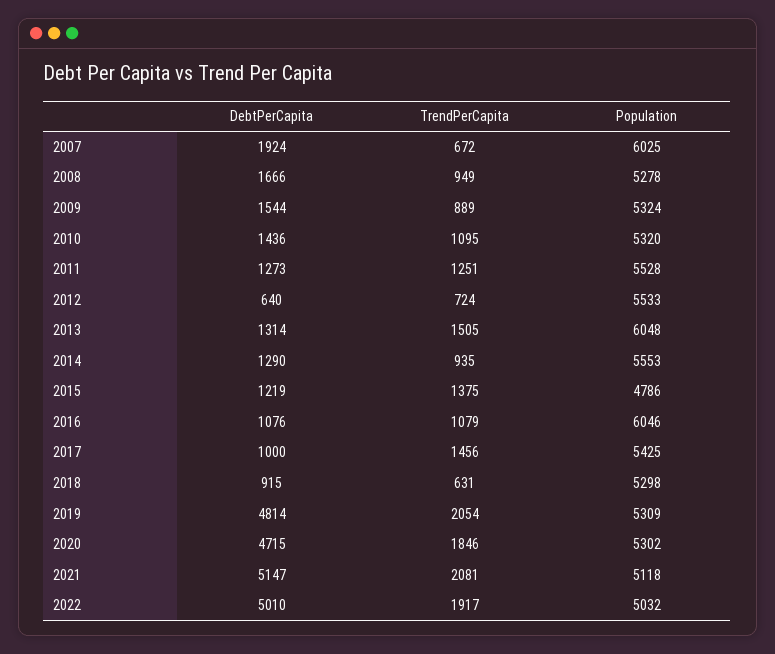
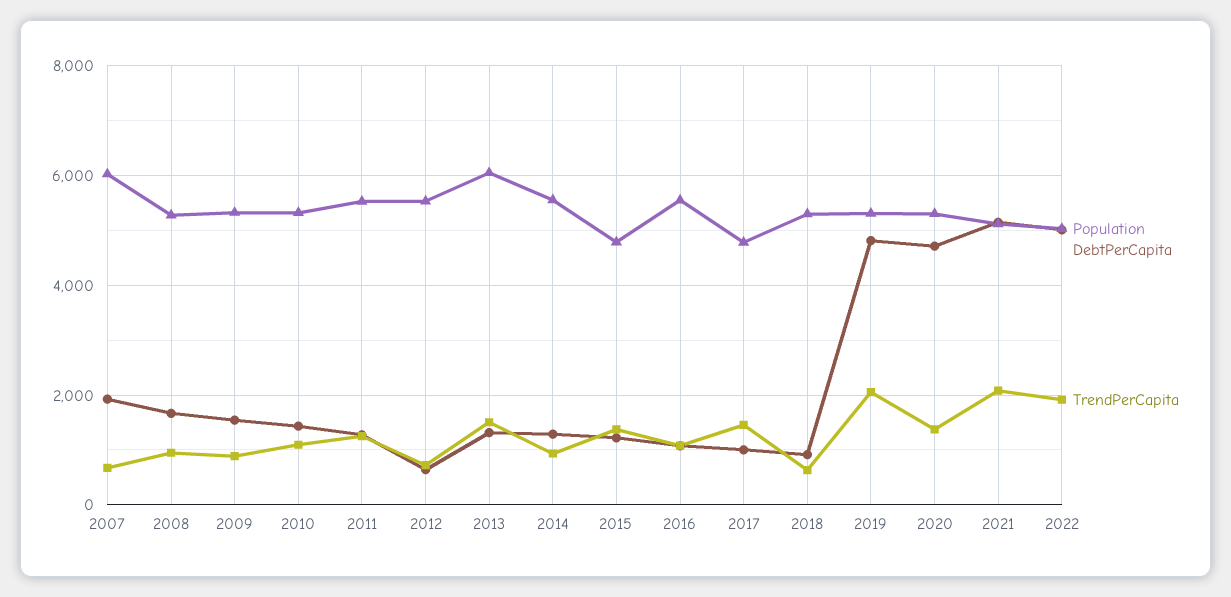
  {
    "DebtPerCapita": {
      "2007": 1924,
      "2008": 1666,
      "2009": 1544,
      "2010": 1436,
      "2011": 1273,
      "2012": 640,
      "2013": 1314,
      "2014": 1290,
      "2015": 1219,
      "2016": 1076,
      "2017": 1000,
      "2018": 915,
      "2019": 4814,
      "2020": 4715,
      "2021": 5147,
      "2022": 5010
    },
    "TrendPerCapita": {
      "2007": 672,
      "2008": 949,
      "2009": 889,
      "2010": 1095,
      "2011": 1251,
      "2012": 724,
      "2013": 1505,
      "2014": 935,
      "2015": 1375,
      "2016": 1079,
      "2017": 1456,
      "2018": 631,
      "2019": 2054,
-     "2020": 1846,
+     "2020": 1400,
      "2021": 2081,
      "2022": 1917
    },
    "Population": {
      "2007": 6025,
      "2008": 5278,
      "2009": 5324,
      "2010": 5320,
      "2011": 5528,
      "2012": 5533,
      "2013": 6048,
      "2014": 5553,
      "2015": 4786,
-     "2016": 6046,
+     "2016": 5600,
-     "2017": 5425,
+     "2017": 4800,
      "2018": 5298,
      "2019": 5309,
      "2020": 5302,
      "2021": 5118,
      "2022": 5032
    }
  }

